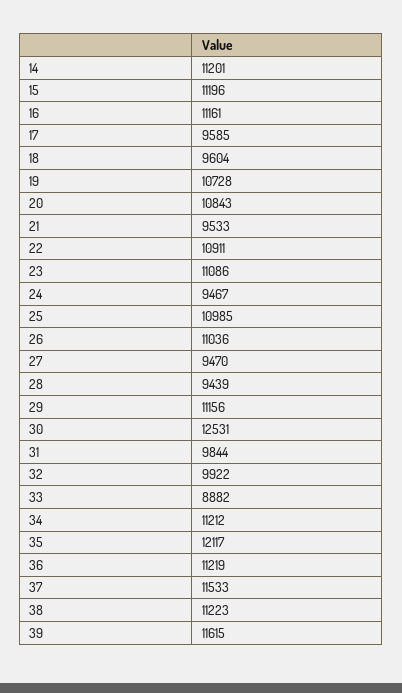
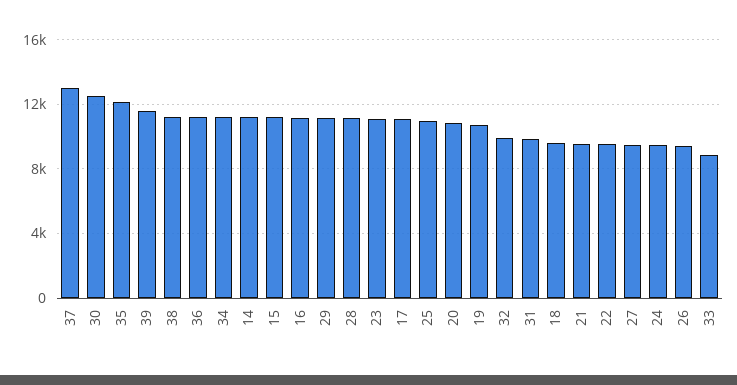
  {
    "14": 11201,
    "15": 11196,
    "16": 11161,
-   "17": 9585,
+   "17": 11000,
    "18": 9604,
    "19": 10728,
    "20": 10843,
    "21": 9533,
-   "22": 10911,
+   "22": 9500,
    "23": 11086,
    "24": 9467,
    "25": 10985,
-   "26": 11036,
+   "26": 9500,
    "27": 9470,
-   "28": 9439,
+   "28": 11000,
    "29": 11156,
    "30": 12531,
    "31": 9844,
    "32": 9922,
    "33": 8882,
    "34": 11212,
    "35": 12117,
    "36": 11219,
-   "37": 11533,
+   "37": 13000,
    "38": 11223,
    "39": 11615
  }

